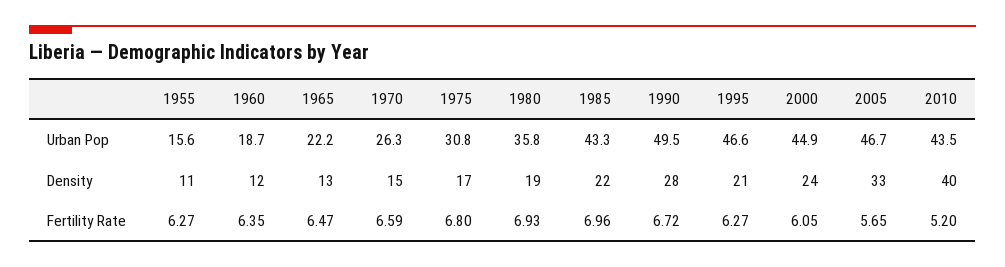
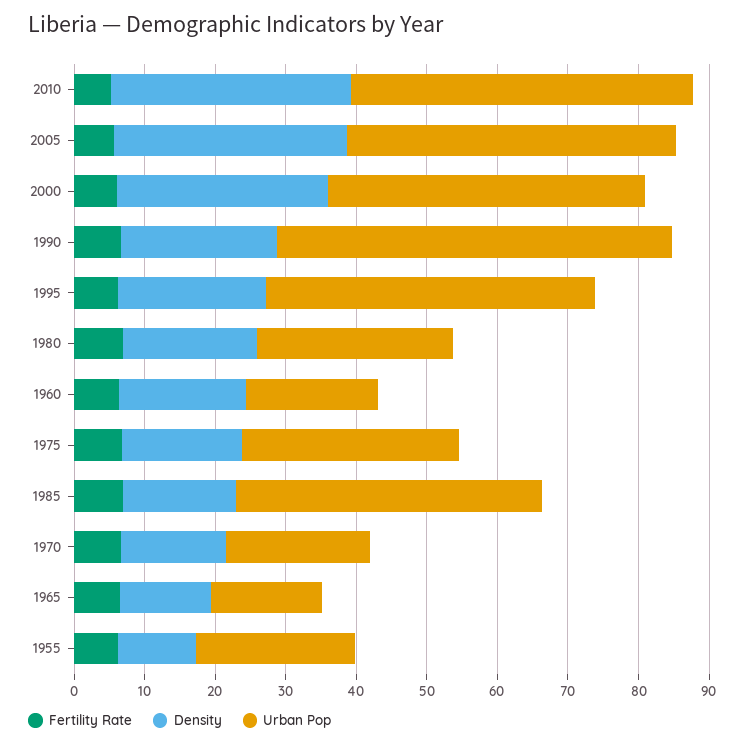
  {
    "Urban Pop": {
-     "1955": 15.6,
+     "1955": 22,
      "1960": 18.7,
-     "1965": 22.2,
+     "1965": 16,
-     "1970": 26.3,
+     "1970": 20,
      "1975": 30.8,
-     "1980": 35.8,
+     "1980": 28,
      "1985": 43.3,
-     "1990": 49.5,
+     "1990": 56,
      "1995": 46.6,
      "2000": 44.9,
      "2005": 46.7,
-     "2010": 43.5
+     "2010": 48
    },
    "Density": {
      "1955": 11,
-     "1960": 12,
+     "1960": 18,
      "1965": 13,
      "1970": 15,
      "1975": 17,
      "1980": 19,
-     "1985": 22,
+     "1985": 16,
-     "1990": 28,
+     "1990": 22,
      "1995": 21,
-     "2000": 24,
+     "2000": 30,
      "2005": 33,
-     "2010": 40
+     "2010": 34
    },
    "Fertility Rate": {
      "1955": 6.27,
      "1960": 6.35,
      "1965": 6.47,
      "1970": 6.59,
      "1975": 6.8,
      "1980": 6.93,
      "1985": 6.96,
      "1990": 6.72,
      "1995": 6.27,
      "2000": 6.05,
      "2005": 5.65,
      "2010": 5.2
    }
  }

